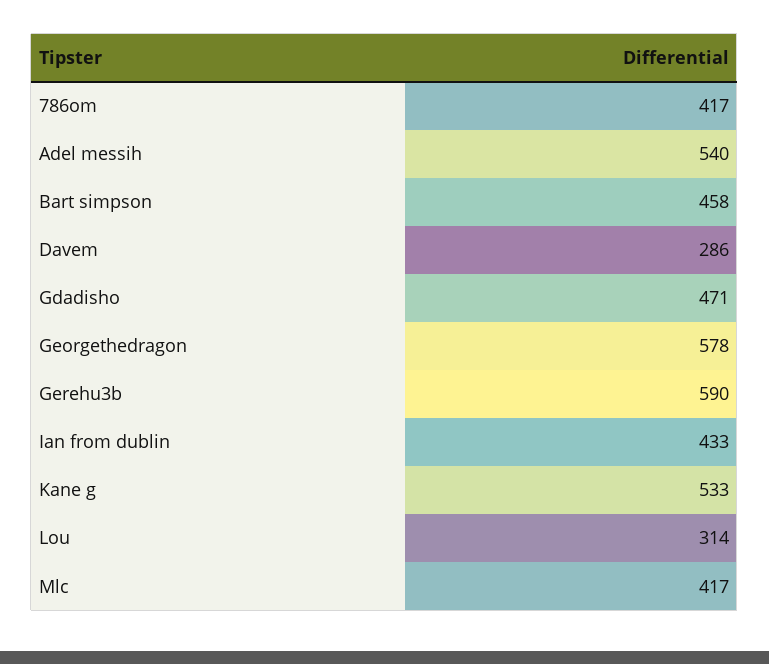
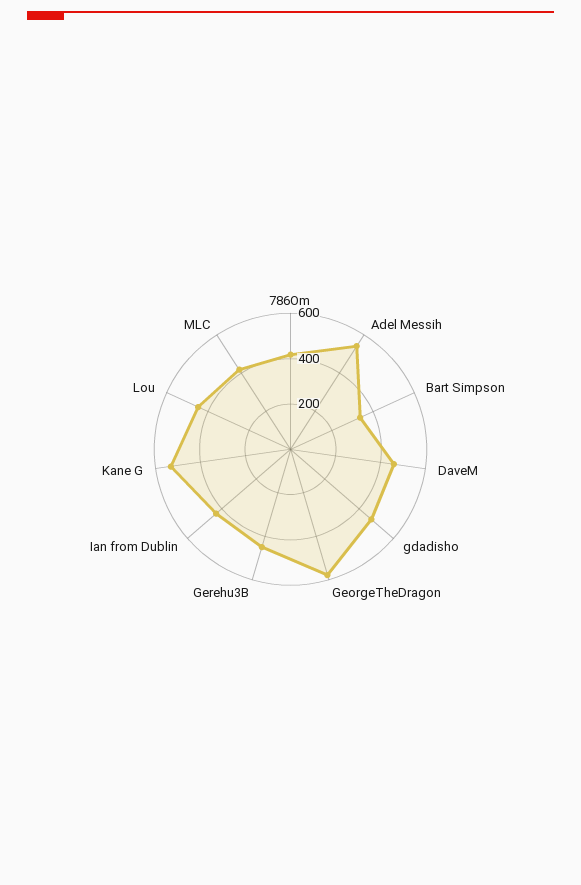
  {
    "786om": 417,
    "Adel messih": 540,
-   "Bart simpson": 458,
+   "Bart simpson": 350,
-   "Davem": 286,
+   "Davem": 450,
    "Gdadisho": 471,
    "Georgethedragon": 578,
-   "Gerehu3b": 590,
+   "Gerehu3b": 450,
    "Ian from dublin": 433,
    "Kane g": 533,
-   "Lou": 314,
+   "Lou": 450,
    "Mlc": 417
  }

